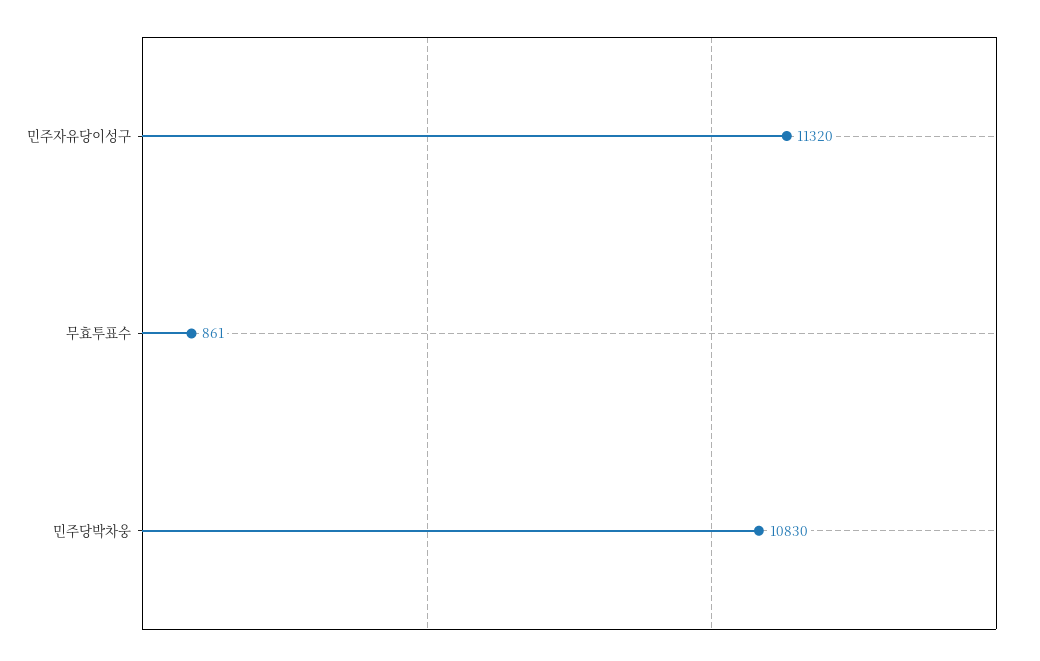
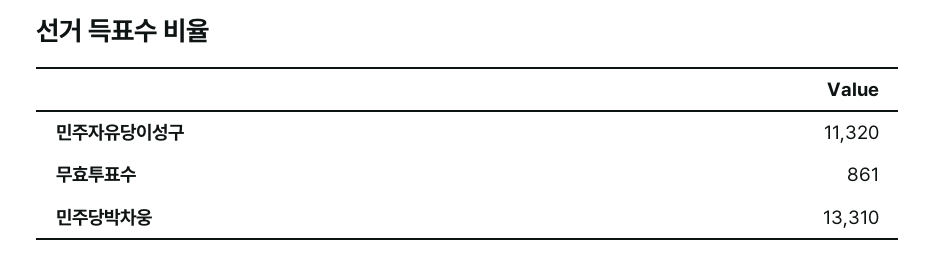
  {
    "민주자유당이성구": 11320,
    "무효투표수": 861,
-   "민주당박차웅": 10830
+   "민주당박차웅": 13310
  }

